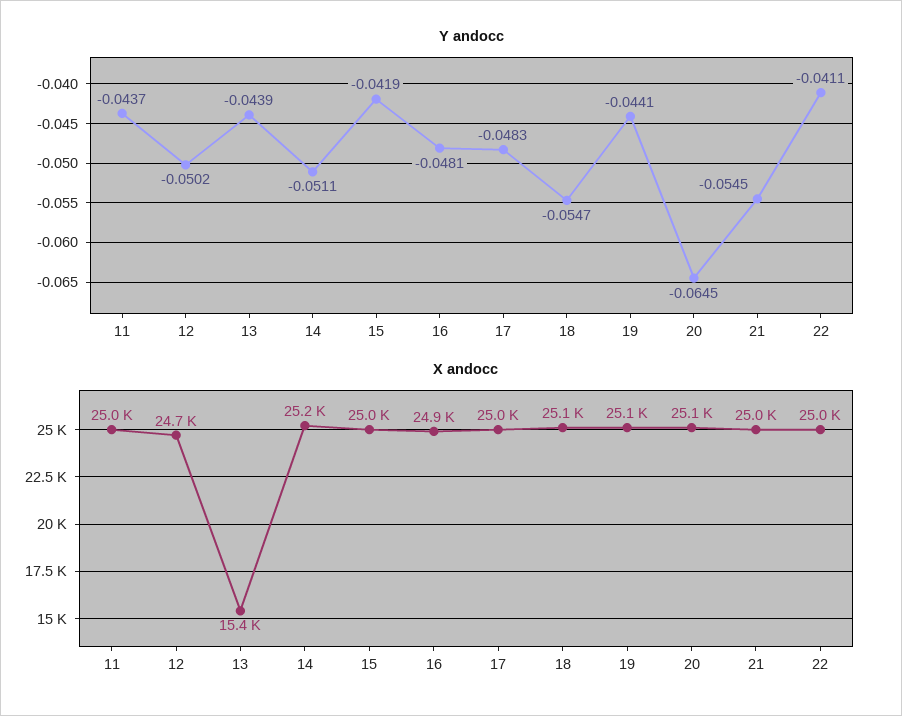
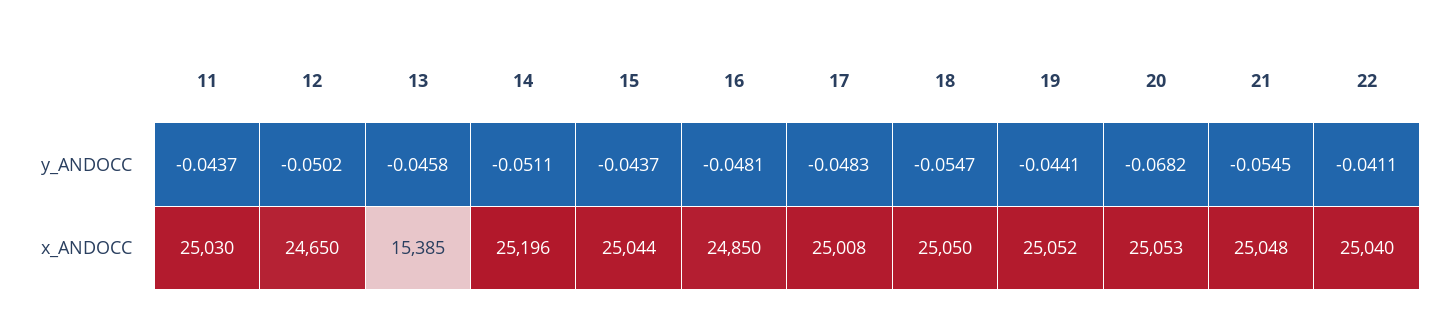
  {
    "Y andocc": {
      "11": -0.0437,
      "12": -0.0502,
-     "13": -0.0439,
+     "13": -0.0458,
      "14": -0.0511,
-     "15": -0.0419,
+     "15": -0.0437,
      "16": -0.0481,
      "17": -0.0483,
      "18": -0.0547,
      "19": -0.0441,
-     "20": -0.0645,
+     "20": -0.0682,
      "21": -0.0545,
      "22": -0.0411
    },
    "X andocc": {
      "11": 25030,
      "12": 24650,
      "13": 15385,
      "14": 25196,
      "15": 25044,
      "16": 24850,
      "17": 25008,
      "18": 25050,
      "19": 25052,
      "20": 25053,
      "21": 25048,
      "22": 25040
    }
  }

